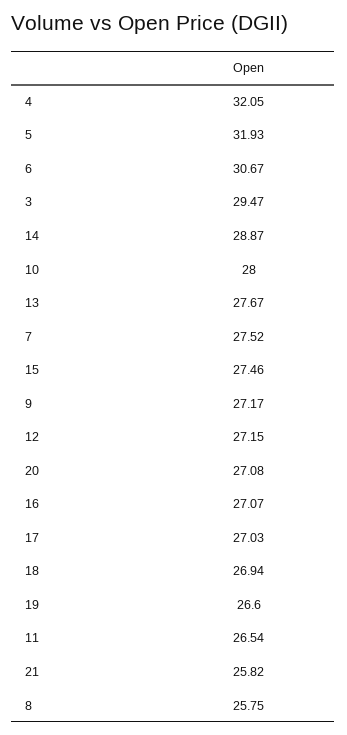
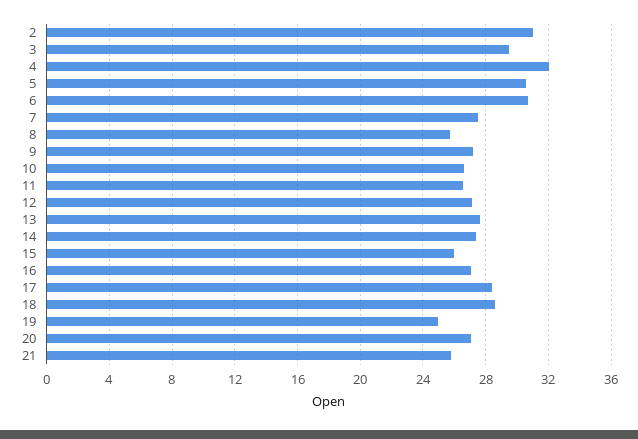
  {
    "4": 32.05,
-   "5": 31.93,
+   "5": 30.5,
    "6": 30.67,
    "3": 29.47,
-   "14": 28.87,
+   "14": 27.5,
-   "10": 28,
+   "10": 26.5,
    "13": 27.67,
    "7": 27.52,
-   "15": 27.46,
+   "15": 26,
    "9": 27.17,
    "12": 27.15,
    "20": 27.08,
    "16": 27.07,
-   "17": 27.03,
+   "17": 28.5,
-   "18": 26.94,
+   "18": 28.5,
-   "19": 26.6,
+   "19": 25,
    "11": 26.54,
    "21": 25.82,
-   "8": 25.75
+   "8": 25.75,
+   "2": 31
  }

